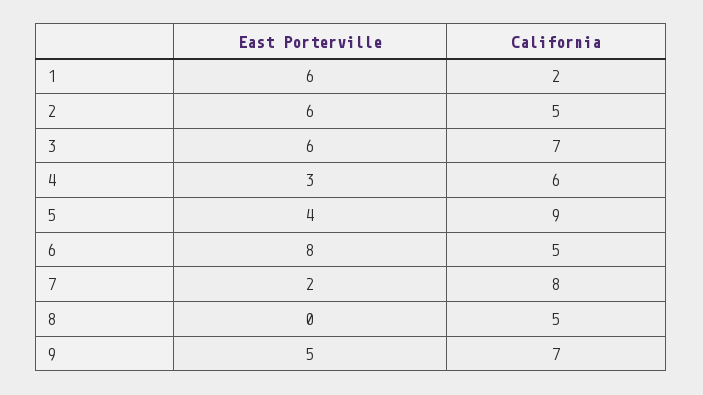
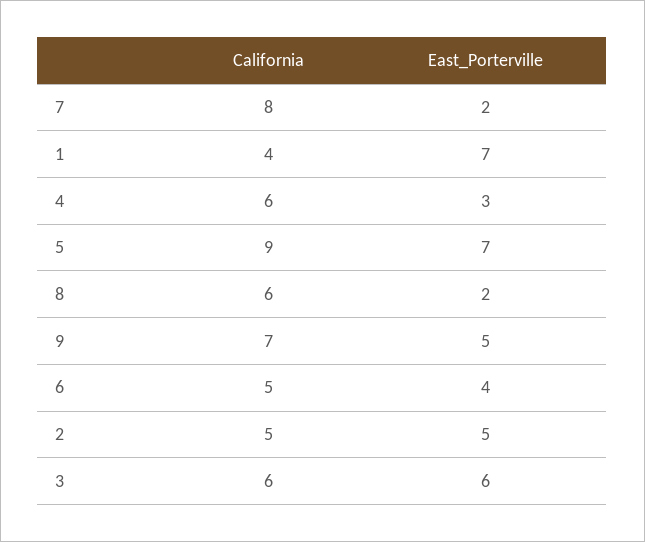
  {
    "East Porterville": {
-     "1": 6,
+     "1": 7,
-     "2": 6,
+     "2": 5,
      "3": 6,
      "4": 3,
-     "5": 4,
+     "5": 7,
-     "6": 8,
+     "6": 4,
      "7": 2,
-     "8": 0,
+     "8": 2,
      "9": 5
    },
    "California": {
-     "1": 2,
+     "1": 4,
      "2": 5,
-     "3": 7,
+     "3": 6,
      "4": 6,
      "5": 9,
      "6": 5,
      "7": 8,
-     "8": 5,
+     "8": 6,
      "9": 7
    }
  }

